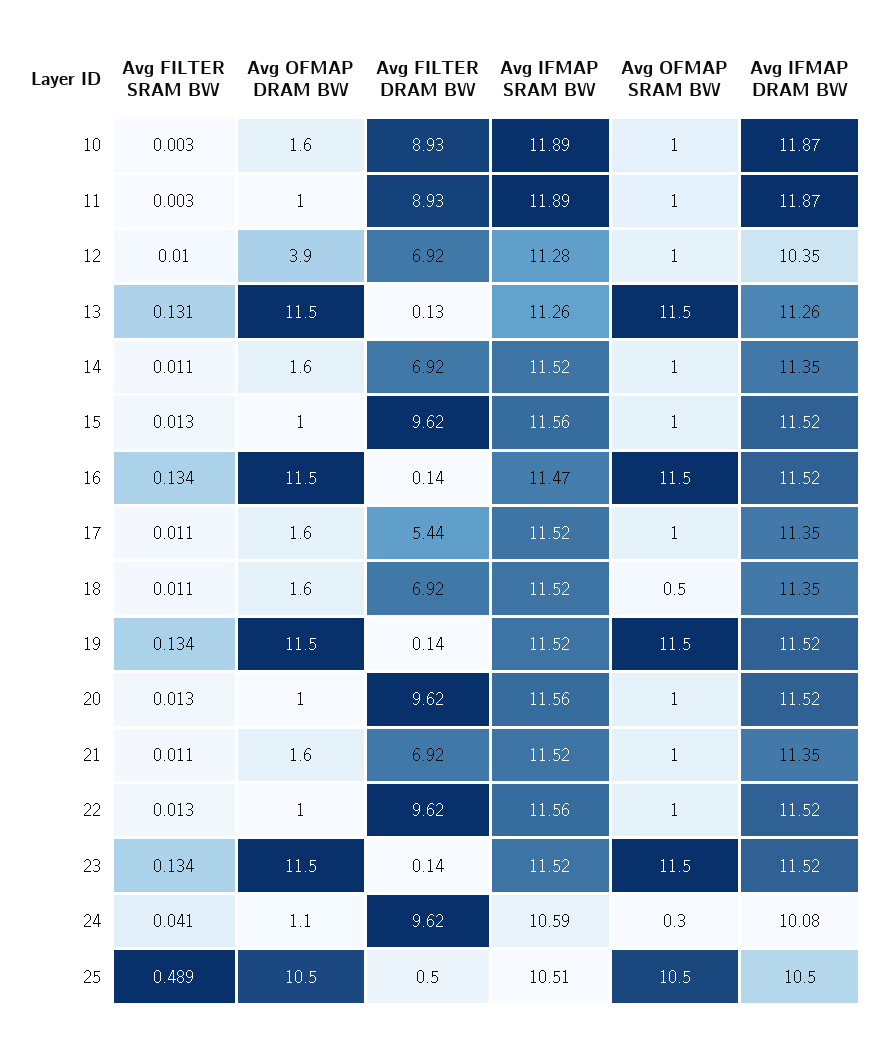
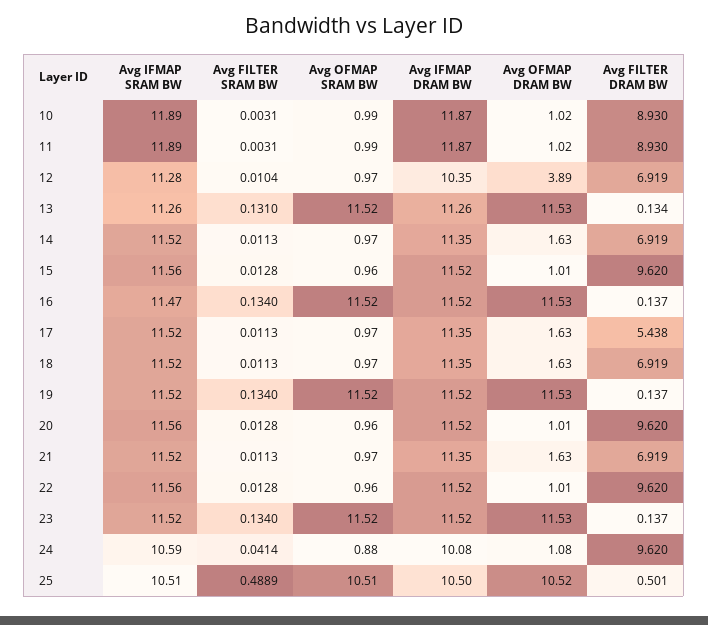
  {
    "Avg FILTER SRAM BW": {
      "10": 0.0031,
      "11": 0.0031,
      "12": 0.0104,
      "13": 0.131,
      "14": 0.0113,
      "15": 0.0128,
      "16": 0.134,
      "17": 0.0113,
      "18": 0.0113,
      "19": 0.134,
      "20": 0.0128,
      "21": 0.0113,
      "22": 0.0128,
      "23": 0.134,
      "24": 0.0414,
      "25": 0.4889
    },
    "Avg OFMAP DRAM BW": {
-     "10": 1.6,
+     "10": 1.02,
      "11": 1.02,
      "12": 3.89,
      "13": 11.53,
      "14": 1.63,
      "15": 1.01,
      "16": 11.53,
      "17": 1.63,
      "18": 1.63,
      "19": 11.53,
      "20": 1.01,
      "21": 1.63,
      "22": 1.01,
      "23": 11.53,
      "24": 1.08,
      "25": 10.52
    },
    "Avg FILTER DRAM BW": {
      "10": 8.93,
      "11": 8.93,
      "12": 6.919,
      "13": 0.134,
      "14": 6.919,
      "15": 9.62,
      "16": 0.137,
      "17": 5.438,
      "18": 6.919,
      "19": 0.137,
      "20": 9.62,
      "21": 6.919,
      "22": 9.62,
      "23": 0.137,
      "24": 9.62,
      "25": 0.501
    },
    "Avg IFMAP SRAM BW": {
      "10": 11.89,
      "11": 11.89,
      "12": 11.28,
      "13": 11.26,
      "14": 11.52,
      "15": 11.56,
      "16": 11.47,
      "17": 11.52,
      "18": 11.52,
      "19": 11.52,
      "20": 11.56,
      "21": 11.52,
      "22": 11.56,
      "23": 11.52,
      "24": 10.59,
      "25": 10.51
    },
    "Avg OFMAP SRAM BW": {
      "10": 0.99,
      "11": 0.99,
      "12": 0.97,
      "13": 11.52,
      "14": 0.97,
      "15": 0.96,
      "16": 11.52,
      "17": 0.97,
-     "18": 0.5,
+     "18": 0.97,
      "19": 11.52,
      "20": 0.96,
      "21": 0.97,
      "22": 0.96,
      "23": 11.52,
-     "24": 0.3,
+     "24": 0.88,
      "25": 10.51
    },
    "Avg IFMAP DRAM BW": {
      "10": 11.87,
      "11": 11.87,
      "12": 10.35,
      "13": 11.26,
      "14": 11.35,
      "15": 11.52,
      "16": 11.52,
      "17": 11.35,
      "18": 11.35,
      "19": 11.52,
      "20": 11.52,
      "21": 11.35,
      "22": 11.52,
      "23": 11.52,
      "24": 10.08,
      "25": 10.5
    }
  }

